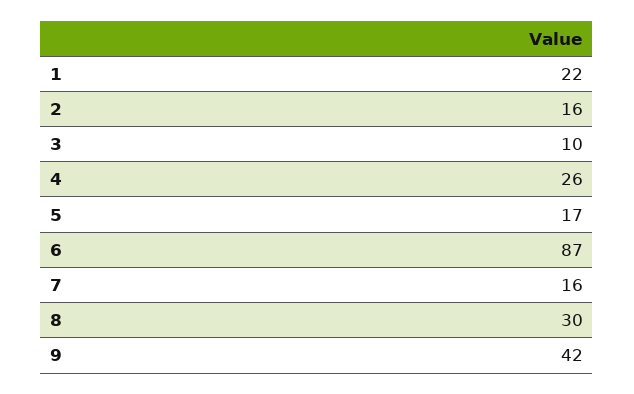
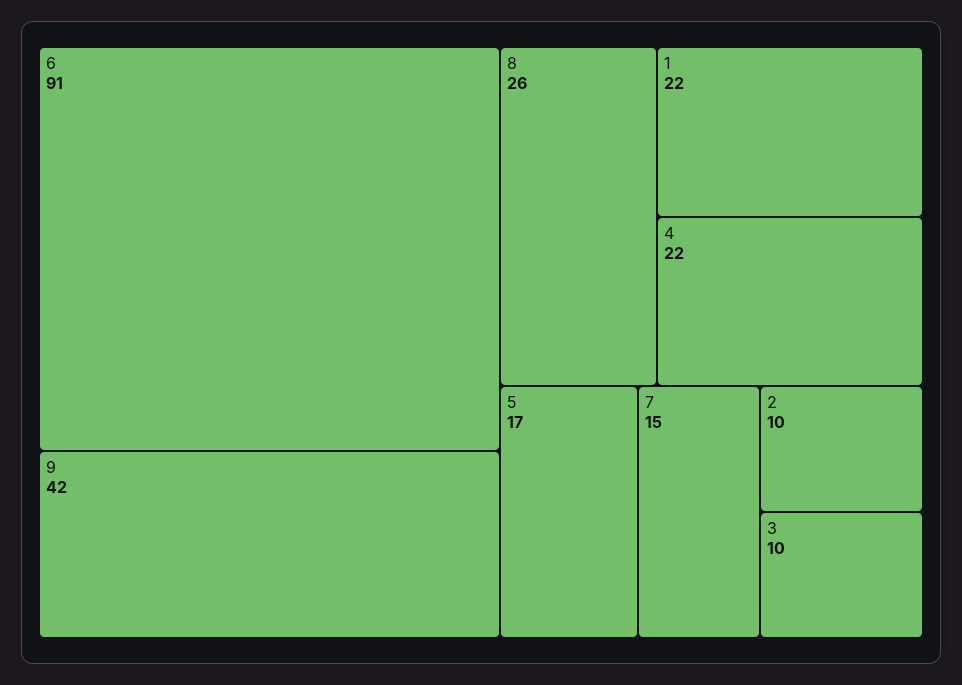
  {
    "1": 22,
-   "2": 16,
+   "2": 10,
    "3": 10,
-   "4": 26,
+   "4": 22,
    "5": 17,
-   "6": 87,
+   "6": 91,
-   "7": 16,
+   "7": 15,
-   "8": 30,
+   "8": 26,
    "9": 42
  }

